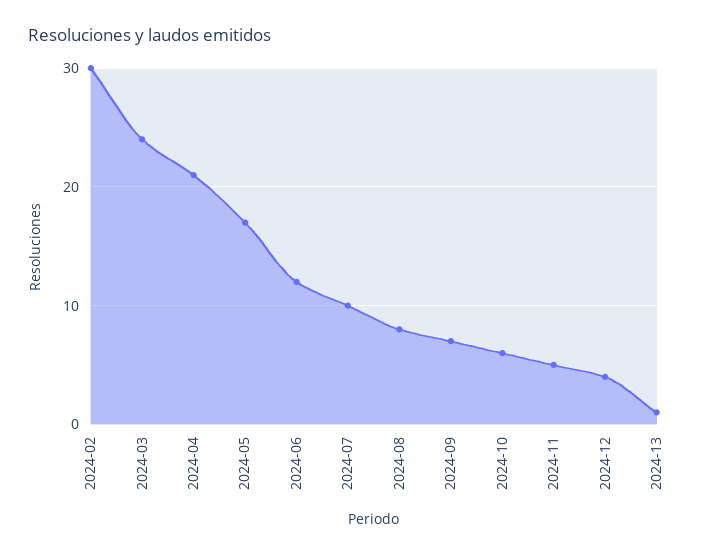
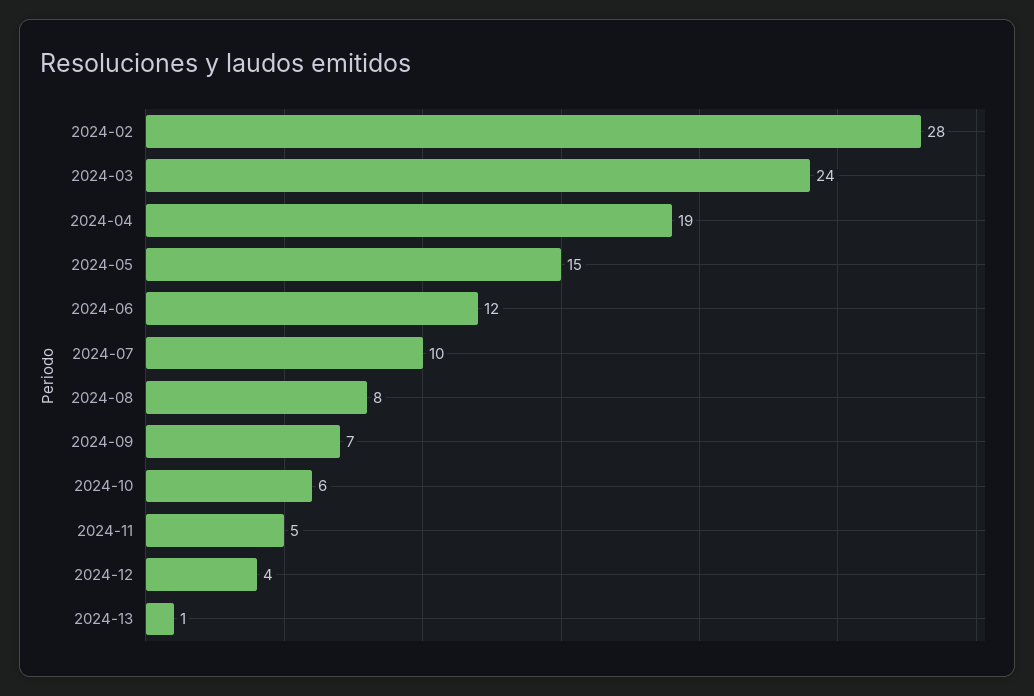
  {
-   "2024-02": 30,
+   "2024-02": 28,
    "2024-03": 24,
-   "2024-04": 21,
+   "2024-04": 19,
-   "2024-05": 17,
+   "2024-05": 15,
    "2024-06": 12,
    "2024-07": 10,
    "2024-08": 8,
    "2024-09": 7,
    "2024-10": 6,
    "2024-11": 5,
    "2024-12": 4,
    "2024-13": 1
  }

